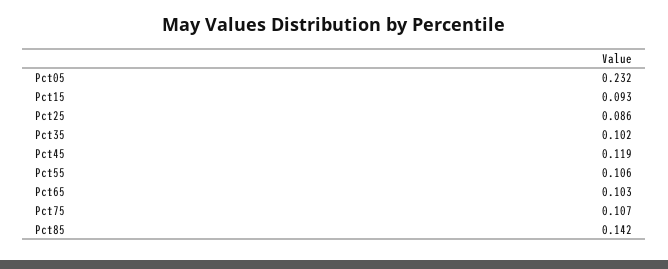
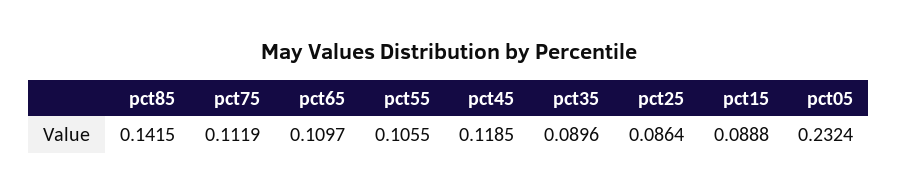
  {
    "Pct05": 0.2324,
-   "Pct15": 0.093,
+   "Pct15": 0.0888,
    "Pct25": 0.0864,
-   "Pct35": 0.102,
+   "Pct35": 0.0896,
    "Pct45": 0.1185,
    "Pct55": 0.1055,
-   "Pct65": 0.103,
+   "Pct65": 0.1097,
-   "Pct75": 0.107,
+   "Pct75": 0.1119,
    "Pct85": 0.1415
  }

